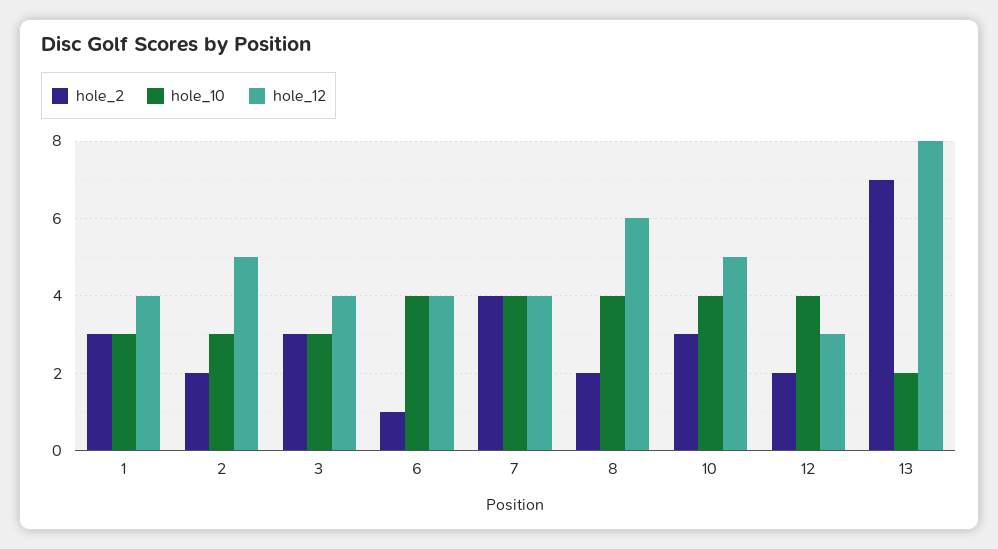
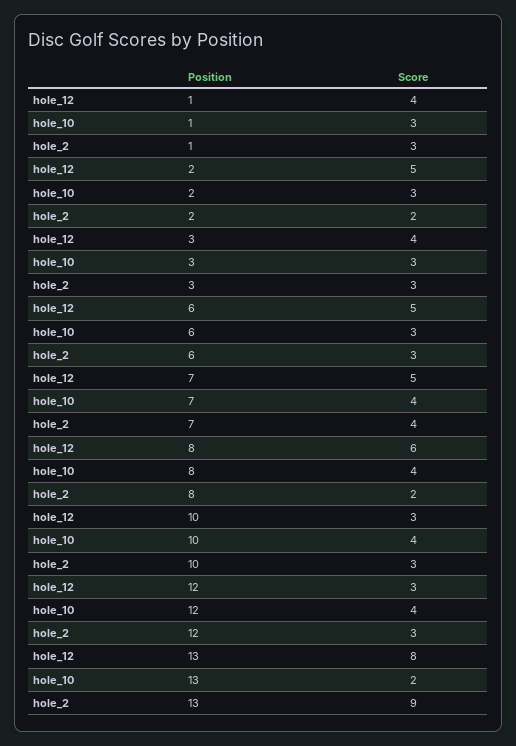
  {
    "hole_2": {
      "1": 3,
      "2": 2,
      "3": 3,
-     "6": 1,
+     "6": 3,
      "7": 4,
      "8": 2,
      "10": 3,
-     "12": 2,
+     "12": 3,
-     "13": 7
+     "13": 9
    },
    "hole_10": {
      "1": 3,
      "2": 3,
      "3": 3,
-     "6": 4,
+     "6": 3,
      "7": 4,
      "8": 4,
      "10": 4,
      "12": 4,
      "13": 2
    },
    "hole_12": {
      "1": 4,
      "2": 5,
      "3": 4,
-     "6": 4,
+     "6": 5,
-     "7": 4,
+     "7": 5,
      "8": 6,
-     "10": 5,
+     "10": 3,
      "12": 3,
      "13": 8
    }
  }

